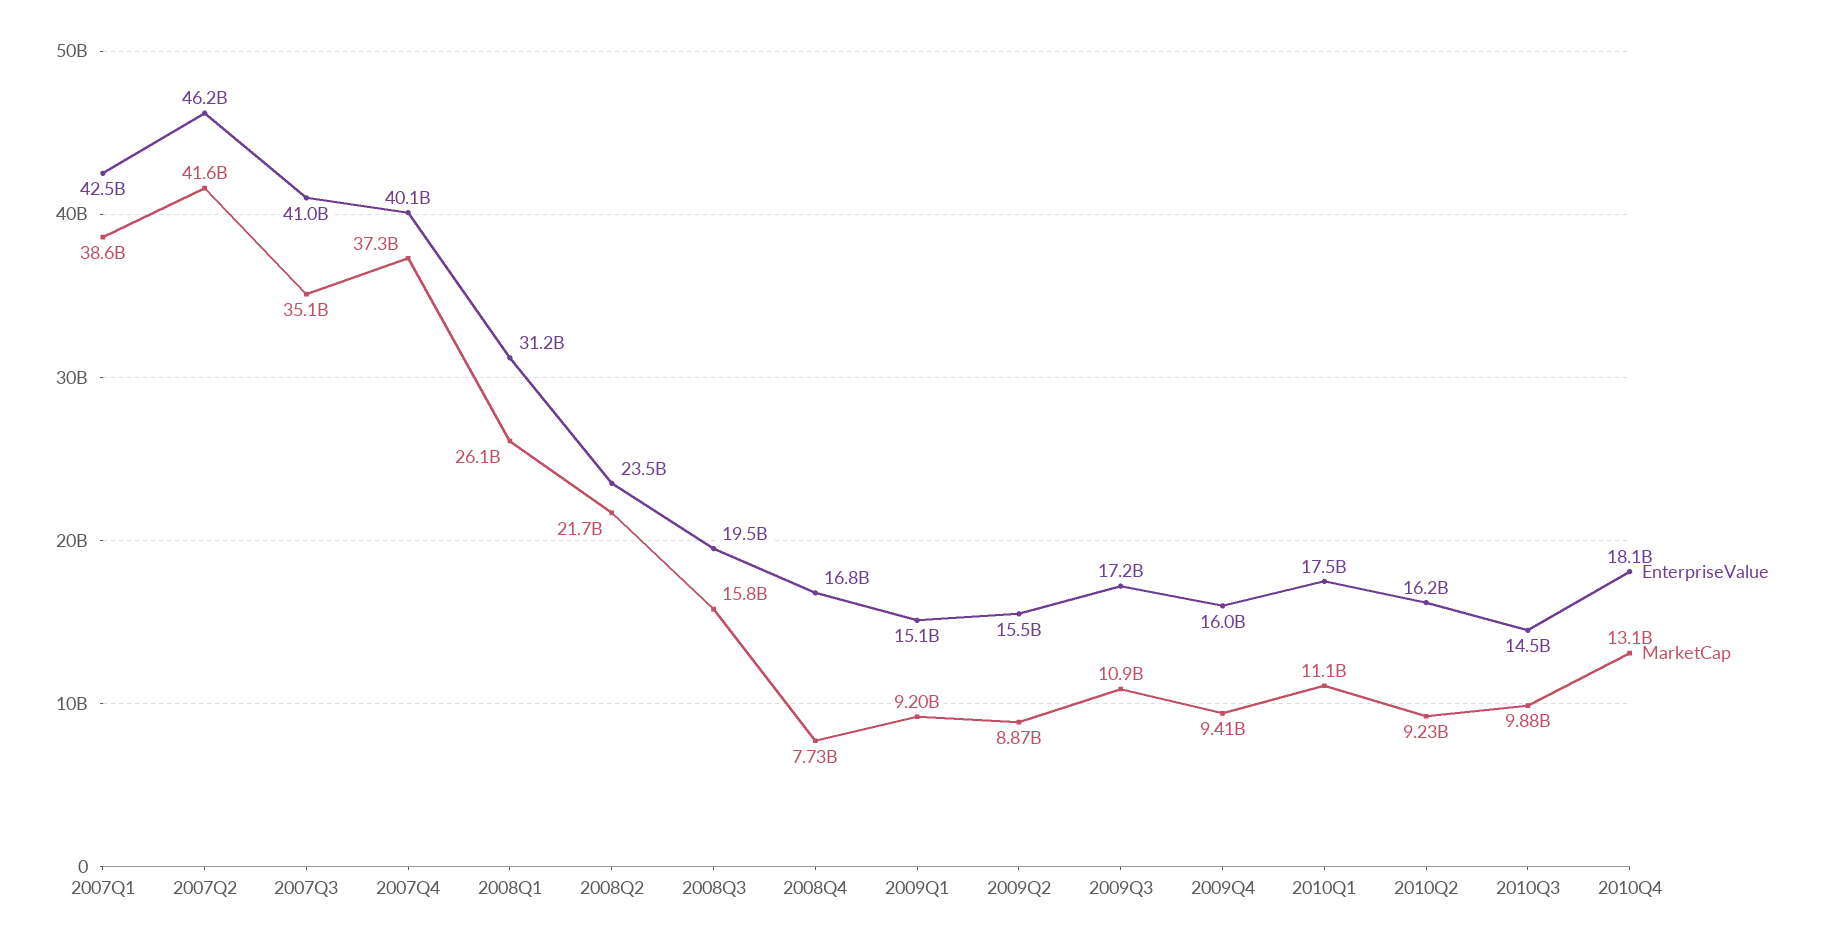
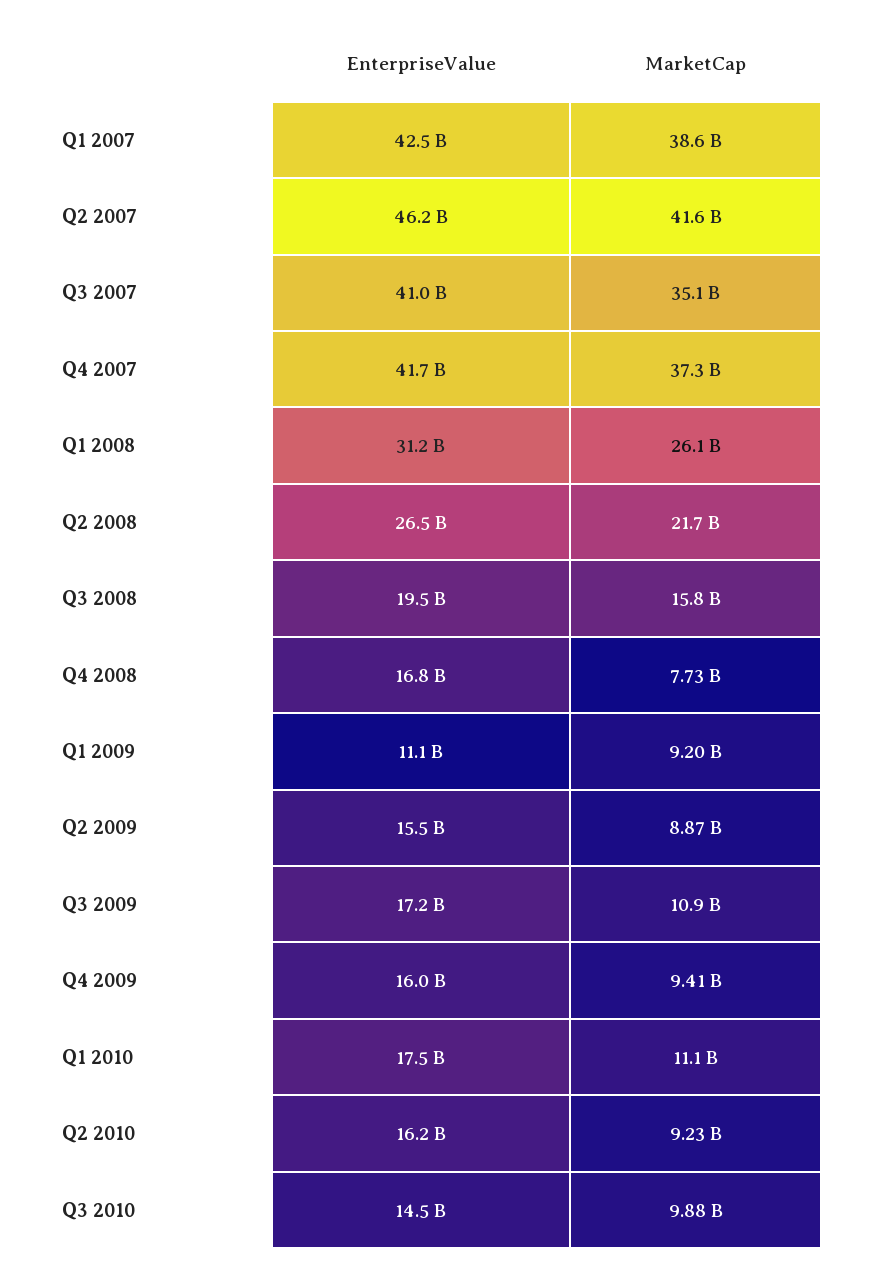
  {
    "EnterpriseValue": {
      "2007Q1": 42500000000,
      "2007Q2": 46200000000,
      "2007Q3": 41000000000,
-     "2007Q4": 40100000000,
+     "2007Q4": 41700000000,
      "2008Q1": 31200000000,
-     "2008Q2": 23500000000,
+     "2008Q2": 26500000000,
      "2008Q3": 19500000000,
      "2008Q4": 16800000000,
-     "2009Q1": 15100000000,
+     "2009Q1": 11100000000,
      "2009Q2": 15500000000,
      "2009Q3": 17200000000,
      "2009Q4": 16000000000,
      "2010Q1": 17500000000,
      "2010Q2": 16200000000,
-     "2010Q3": 14500000000,
+     "2010Q3": 14500000000
-     "2010Q4": 18100000000
    },
    "MarketCap": {
      "2007Q1": 38600000000,
      "2007Q2": 41600000000,
      "2007Q3": 35100000000,
      "2007Q4": 37300000000,
      "2008Q1": 26100000000,
      "2008Q2": 21700000000,
      "2008Q3": 15800000000,
      "2008Q4": 7730000000,
      "2009Q1": 9200000000,
      "2009Q2": 8870000000,
      "2009Q3": 10900000000,
      "2009Q4": 9410000000,
      "2010Q1": 11100000000,
      "2010Q2": 9230000000,
-     "2010Q3": 9880000000,
+     "2010Q3": 9880000000
-     "2010Q4": 13100000000
    }
  }

